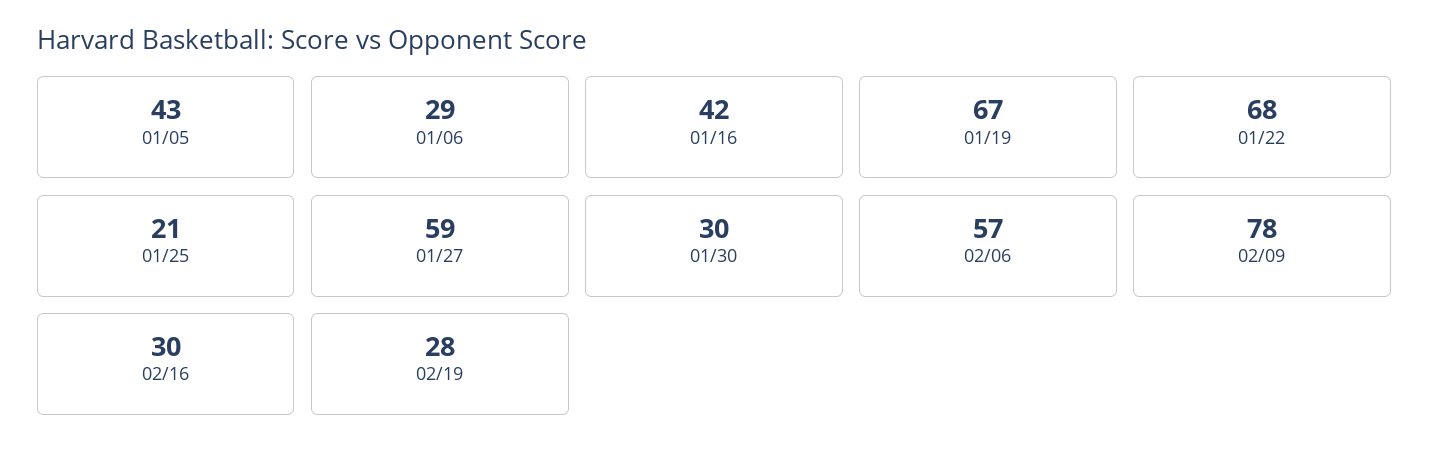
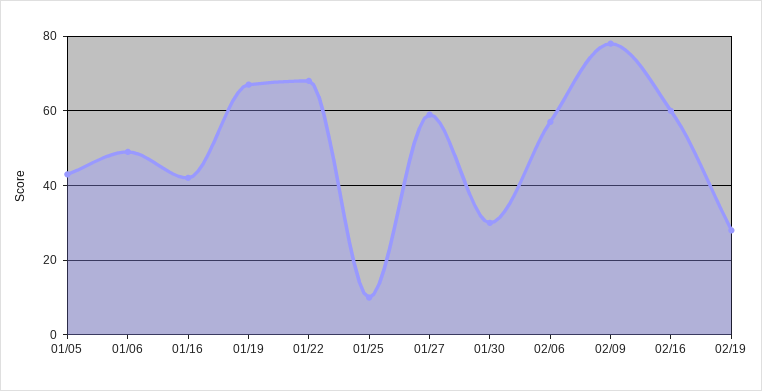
  {
    "01/05": 43,
-   "01/06": 29,
+   "01/06": 50,
    "01/16": 42,
    "01/19": 67,
    "01/22": 68,
-   "01/25": 21,
+   "01/25": 10,
    "01/27": 59,
    "01/30": 30,
    "02/06": 57,
    "02/09": 78,
-   "02/16": 30,
+   "02/16": 60,
    "02/19": 28
  }

